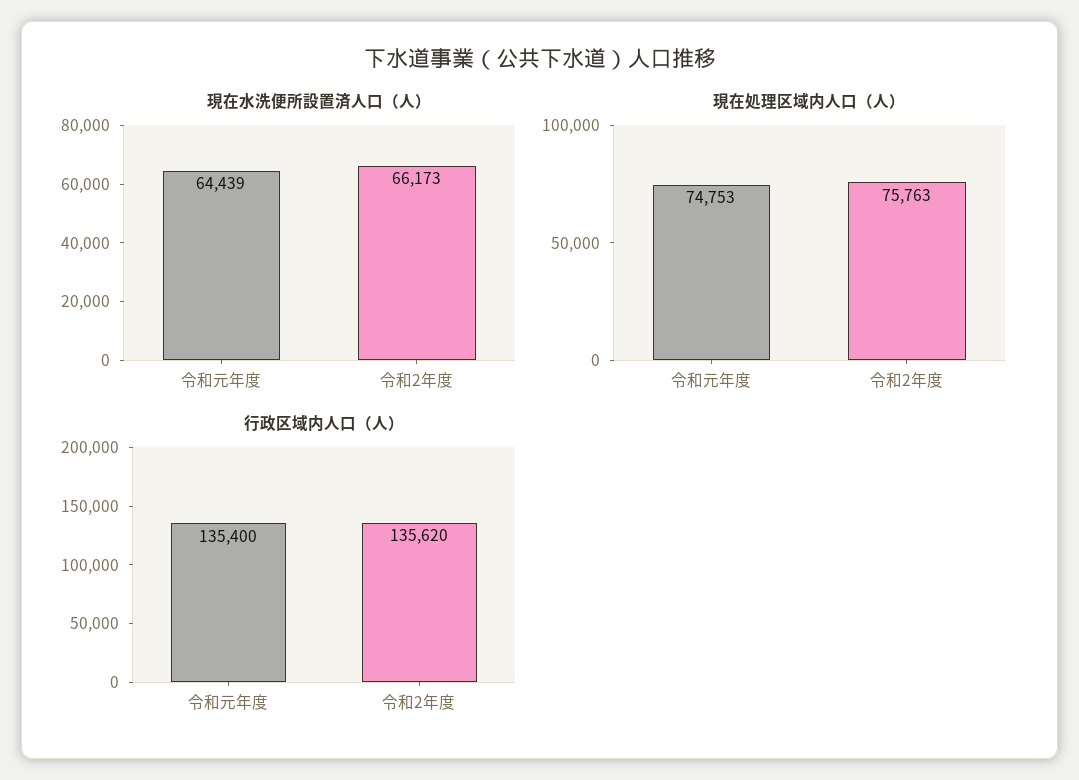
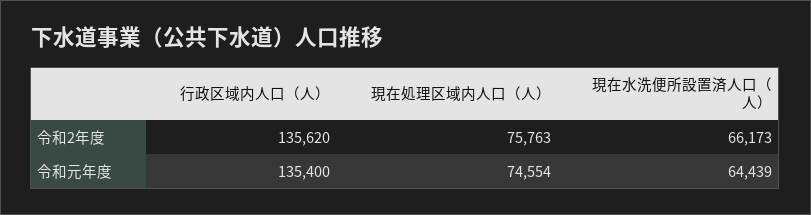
  {
    "現在水洗便所設置済人口（人）": {
      "令和元年度": 64439,
      "令和2年度": 66173
    },
    "現在処理区域内人口（人）": {
-     "令和元年度": 74753,
+     "令和元年度": 74554,
      "令和2年度": 75763
    },
    "行政区域内人口（人）": {
      "令和元年度": 135400,
      "令和2年度": 135620
    }
  }

